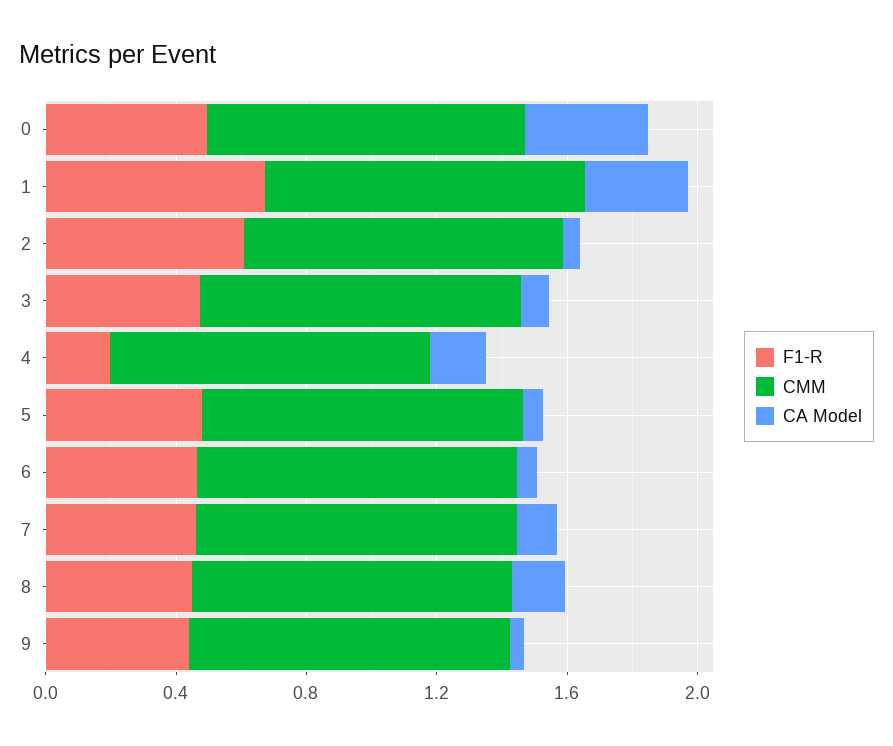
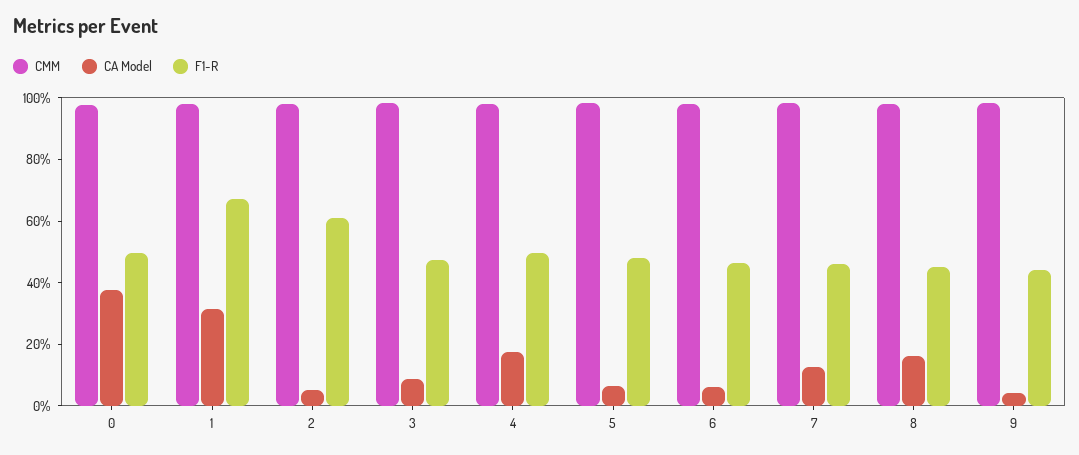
  {
    "F1-R": {
      "0": 0.5,
      "1": 0.65,
      "2": 0.6,
      "3": 0.45,
-     "4": 0.2,
+     "4": 0.5,
      "5": 0.5,
      "6": 0.45,
      "7": 0.45,
      "8": 0.45,
      "9": 0.45
    },
    "CMM": {
      "0": 1,
      "1": 1,
      "2": 1,
      "3": 1,
      "4": 1,
      "5": 1,
      "6": 1,
      "7": 1,
      "8": 1,
      "9": 1
    },
    "CA Model": {
      "0": 0.4,
      "1": 0.3,
      "2": 0.05,
      "3": 0.1,
      "4": 0.15,
      "5": 0.05,
      "6": 0.05,
      "7": 0.15,
      "8": 0.15,
      "9": 0.05
    }
  }

